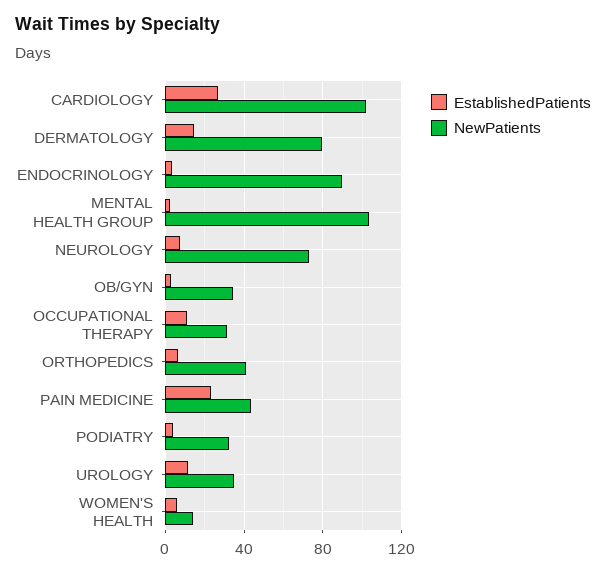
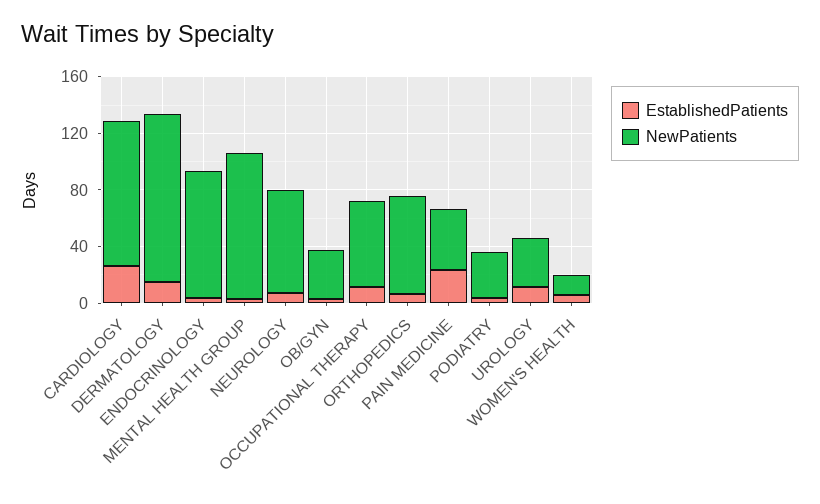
  {
    "EstablishedPatients": {
      "CARDIOLOGY": 25,
      "DERMATOLOGY": 15,
      "ENDOCRINOLOGY": 5,
      "MENTAL HEALTH GROUP": 5,
      "NEUROLOGY": 5,
      "OB/GYN": 5,
      "OCCUPATIONAL THERAPY": 10,
      "ORTHOPEDICS": 5,
      "PAIN MEDICINE": 25,
      "PODIATRY": 5,
      "UROLOGY": 10,
      "WOMEN'S HEALTH": 5
    },
    "NewPatients": {
      "CARDIOLOGY": 100,
-     "DERMATOLOGY": 80,
+     "DERMATOLOGY": 120,
      "ENDOCRINOLOGY": 90,
      "MENTAL HEALTH GROUP": 105,
      "NEUROLOGY": 75,
      "OB/GYN": 35,
-     "OCCUPATIONAL THERAPY": 30,
+     "OCCUPATIONAL THERAPY": 60,
-     "ORTHOPEDICS": 40,
+     "ORTHOPEDICS": 70,
      "PAIN MEDICINE": 45,
      "PODIATRY": 30,
      "UROLOGY": 35,
      "WOMEN'S HEALTH": 15
    }
  }

